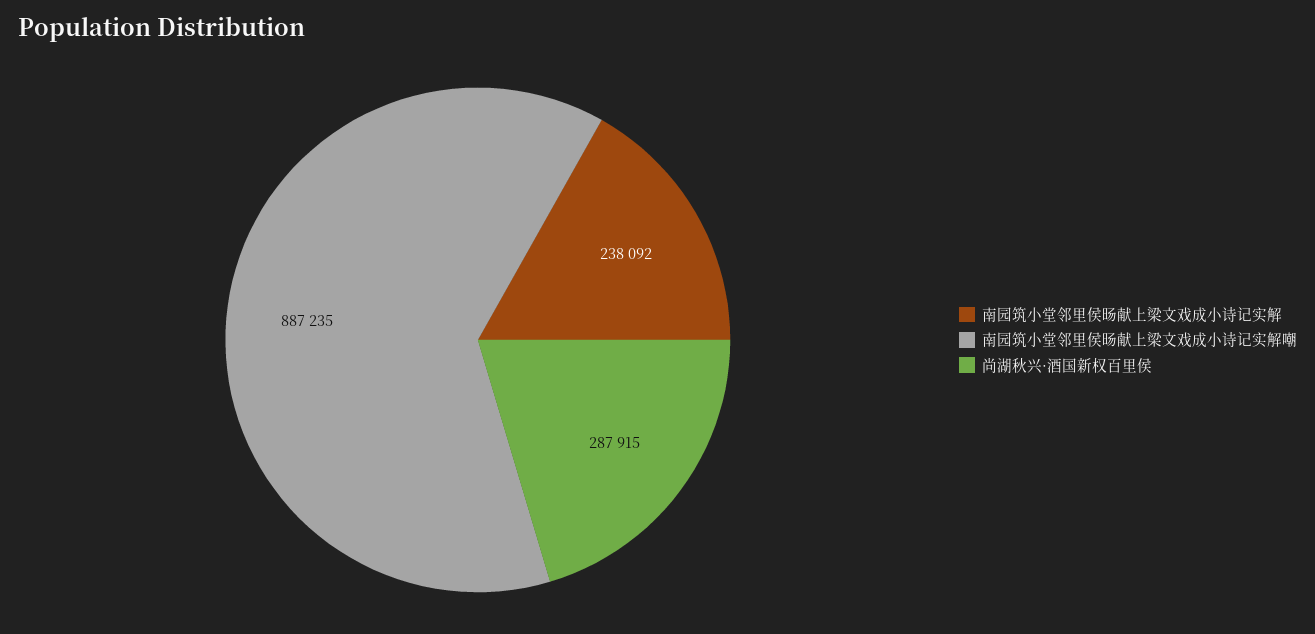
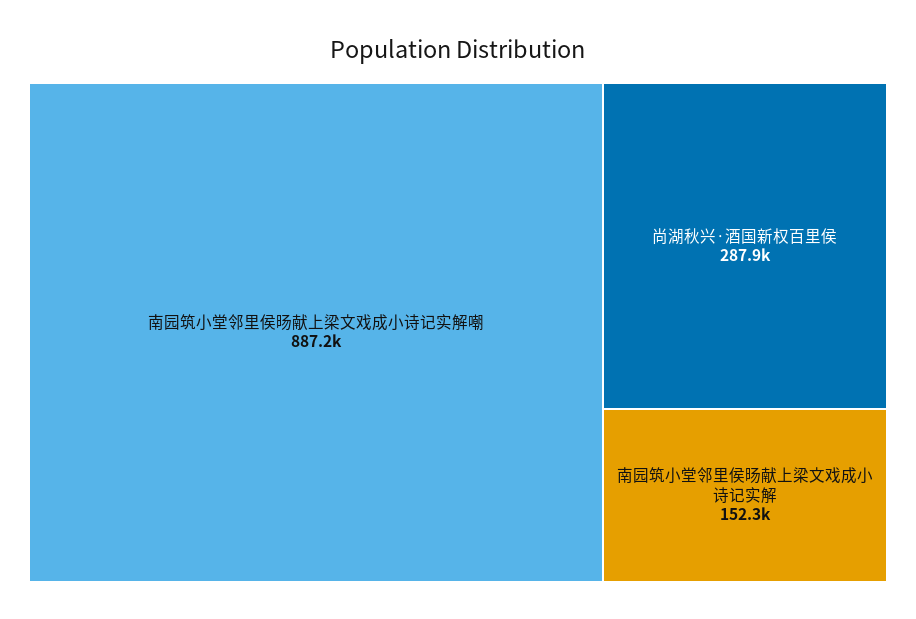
  {
-   "南园筑小堂邻里侯旸献上梁文戏成小诗记实解": 238092,
+   "南园筑小堂邻里侯旸献上梁文戏成小诗记实解": 152300,
    "南园筑小堂邻里侯旸献上梁文戏成小诗记实解嘲": 887235,
    "尚湖秋兴·酒国新权百里侯": 287915
  }

